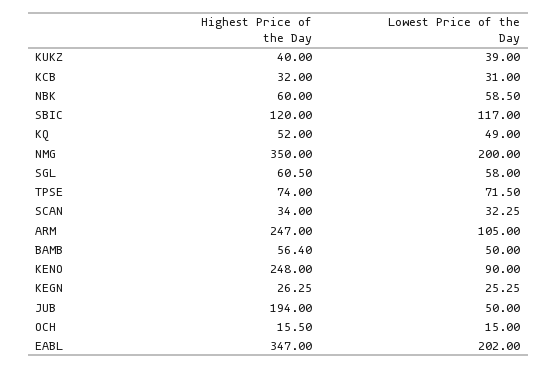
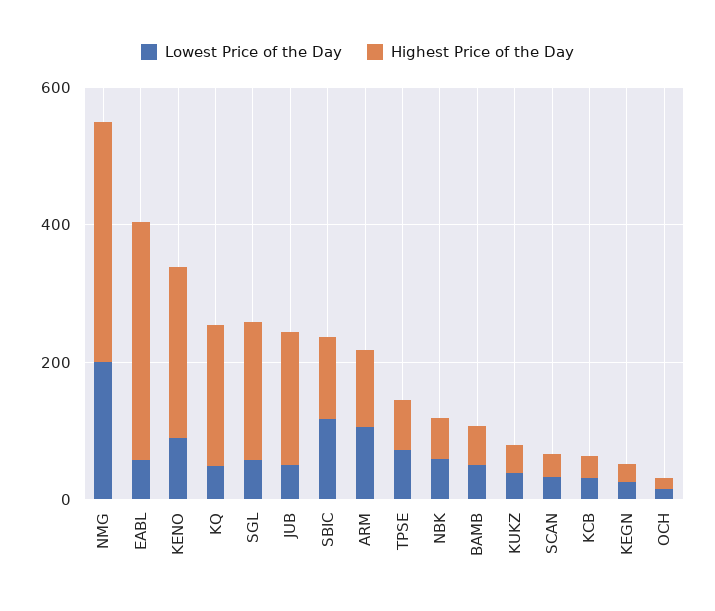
  {
    "Highest Price of the Day": {
      "KUKZ": 40,
      "KCB": 32,
      "NBK": 60,
      "SBIC": 120,
-     "KQ": 52,
+     "KQ": 200,
      "NMG": 350,
-     "SGL": 60.5,
+     "SGL": 200,
      "TPSE": 74,
      "SCAN": 34,
-     "ARM": 247,
+     "ARM": 100,
      "BAMB": 56.4,
      "KENO": 248,
      "KEGN": 26.25,
      "JUB": 194,
      "OCH": 15.5,
      "EABL": 347
    },
    "Lowest Price of the Day": {
      "KUKZ": 39,
      "KCB": 31,
      "NBK": 58.5,
      "SBIC": 117,
      "KQ": 49,
      "NMG": 200,
      "SGL": 58,
      "TPSE": 71.5,
      "SCAN": 32.25,
      "ARM": 105,
      "BAMB": 50,
      "KENO": 90,
      "KEGN": 25.25,
      "JUB": 50,
      "OCH": 15,
-     "EABL": 202
+     "EABL": 50
    }
  }

